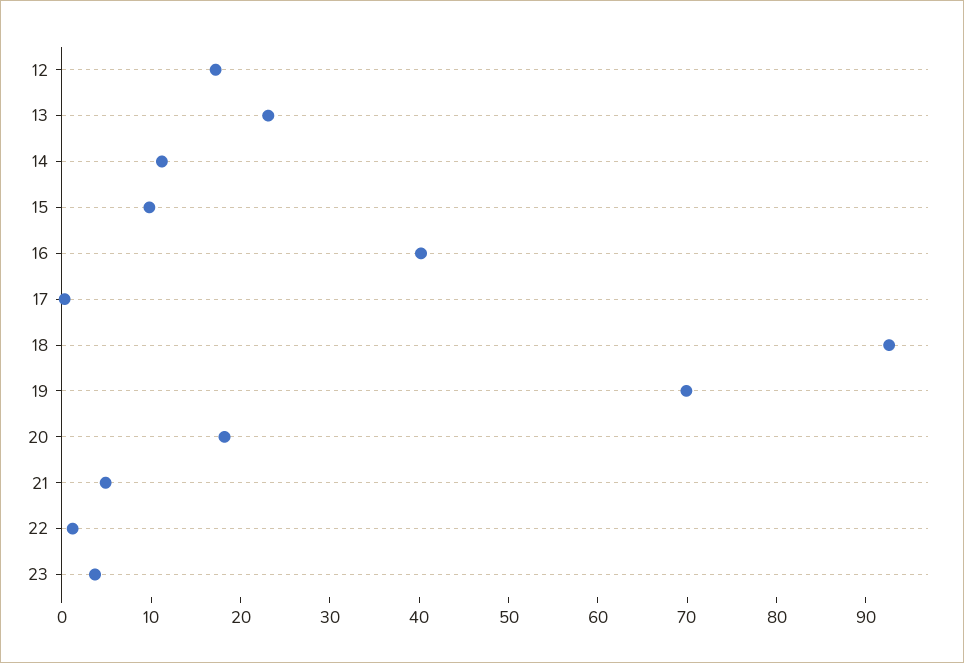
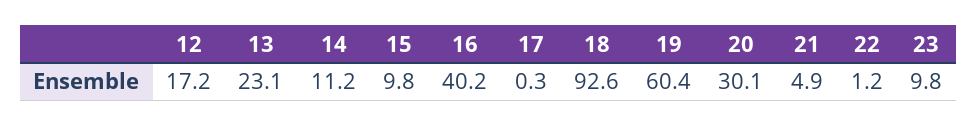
  {
    "12": 17.2,
    "13": 23.1,
    "14": 11.2,
    "15": 9.8,
    "16": 40.2,
    "17": 0.3,
    "18": 92.6,
-   "19": 70,
+   "19": 60.4,
-   "20": 18,
+   "20": 30.1,
    "21": 4.9,
    "22": 1.2,
-   "23": 4
+   "23": 9.8
  }

